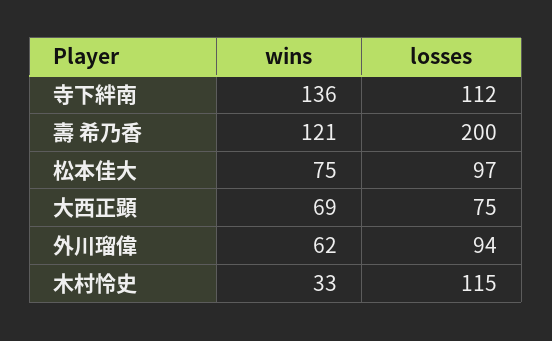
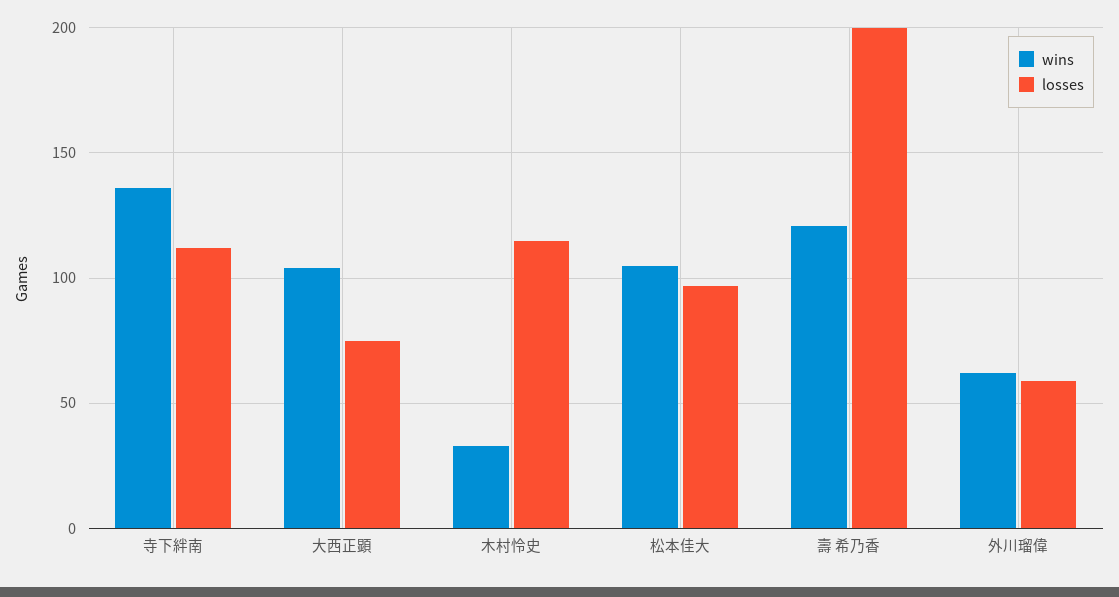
  {
    "wins": {
      "寺下絆南": 136,
      "壽 希乃香": 121,
-     "松本佳大": 75,
+     "松本佳大": 105,
-     "大西正顕": 69,
+     "大西正顕": 105,
      "外川瑠偉": 62,
      "木村怜史": 33
    },
    "losses": {
      "寺下絆南": 112,
      "壽 希乃香": 200,
      "松本佳大": 97,
      "大西正顕": 75,
-     "外川瑠偉": 94,
+     "外川瑠偉": 60,
      "木村怜史": 115
    }
  }

